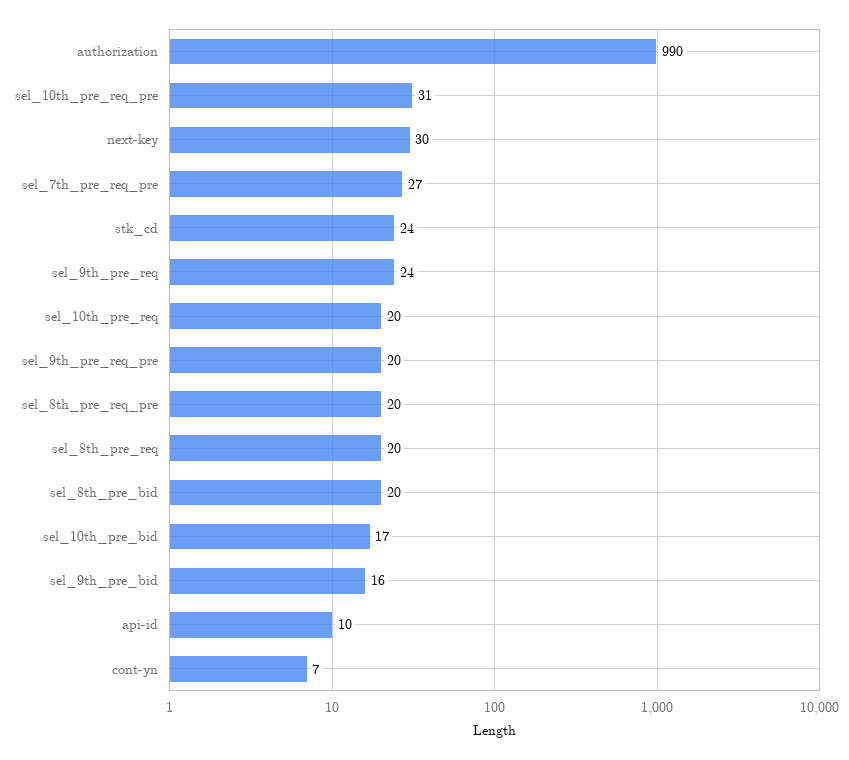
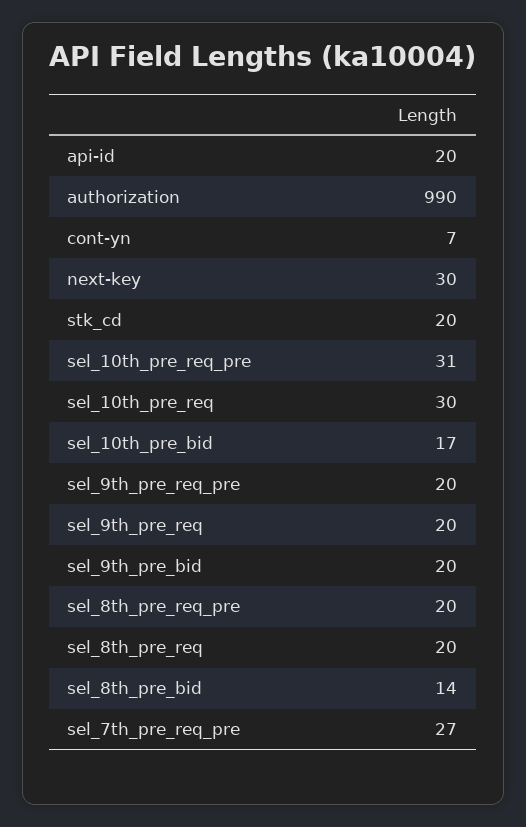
  {
    "authorization": 990,
    "sel_10th_pre_req_pre": 31,
    "next-key": 30,
    "sel_7th_pre_req_pre": 27,
-   "stk_cd": 24,
+   "stk_cd": 20,
-   "sel_9th_pre_req": 24,
+   "sel_9th_pre_req": 20,
-   "sel_10th_pre_req": 20,
+   "sel_10th_pre_req": 30,
    "sel_9th_pre_req_pre": 20,
    "sel_8th_pre_req_pre": 20,
    "sel_8th_pre_req": 20,
-   "sel_8th_pre_bid": 20,
+   "sel_8th_pre_bid": 14,
    "sel_10th_pre_bid": 17,
-   "sel_9th_pre_bid": 16,
+   "sel_9th_pre_bid": 20,
-   "api-id": 10,
+   "api-id": 20,
    "cont-yn": 7
  }

